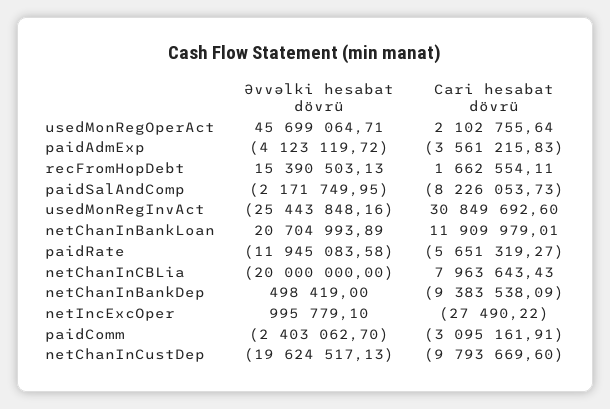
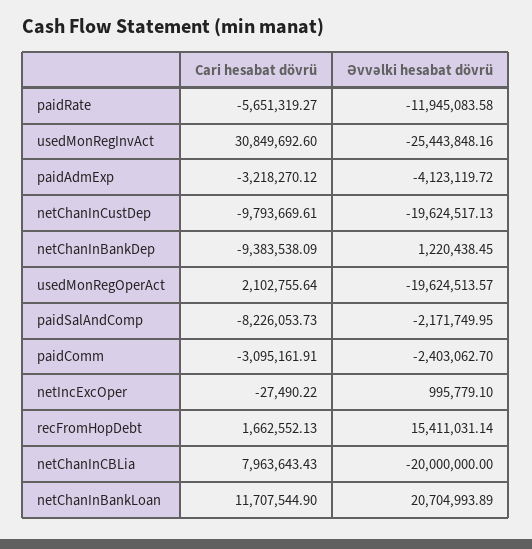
  {
    "Əvvəlki hesabat dövrü": {
-     "usedMonRegOperAct": 45699064.71,
+     "usedMonRegOperAct": -19624513.57,
      "paidAdmExp": -4123119.72,
-     "recFromHopDebt": 15390503.13,
+     "recFromHopDebt": 15411031.14,
      "paidSalAndComp": -2171749.95,
      "usedMonRegInvAct": -25443848.16,
      "netChanInBankLoan": 20704993.89,
      "paidRate": -11945083.58,
      "netChanInCBLia": -20000000,
-     "netChanInBankDep": 498419,
+     "netChanInBankDep": 1220438.45,
      "netIncExcOper": 995779.1,
      "paidComm": -2403062.7,
      "netChanInCustDep": -19624517.13
    },
    "Cari hesabat dövrü": {
      "usedMonRegOperAct": 2102755.64,
-     "paidAdmExp": -3561215.83,
+     "paidAdmExp": -3218270.12,
-     "recFromHopDebt": 1662554.11,
+     "recFromHopDebt": 1662552.13,
      "paidSalAndComp": -8226053.73,
      "usedMonRegInvAct": 30849692.6,
-     "netChanInBankLoan": 11909979.01,
+     "netChanInBankLoan": 11707544.9,
      "paidRate": -5651319.27,
      "netChanInCBLia": 7963643.43,
      "netChanInBankDep": -9383538.09,
      "netIncExcOper": -27490.22,
      "paidComm": -3095161.91,
-     "netChanInCustDep": -9793669.6
+     "netChanInCustDep": -9793669.61
    }
  }

